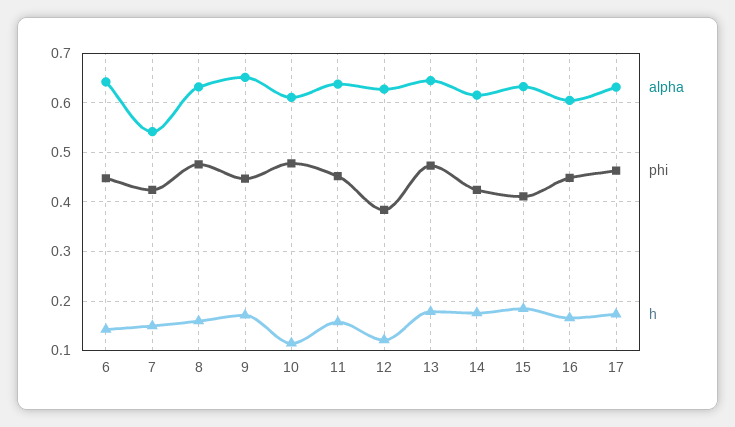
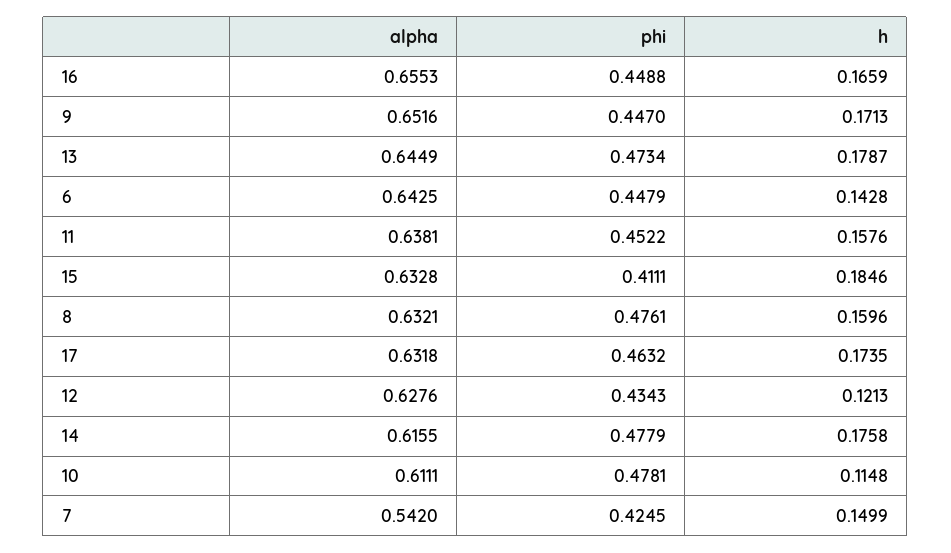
  {
    "alpha": {
      "6": 0.6425,
      "7": 0.542,
      "8": 0.6321,
      "9": 0.6516,
      "10": 0.6111,
      "11": 0.6381,
      "12": 0.6276,
      "13": 0.6449,
      "14": 0.6155,
      "15": 0.6328,
-     "16": 0.6,
+     "16": 0.6553,
      "17": 0.6318
    },
    "phi": {
      "6": 0.4479,
      "7": 0.4245,
      "8": 0.4761,
      "9": 0.447,
      "10": 0.4781,
      "11": 0.4522,
-     "12": 0.38,
+     "12": 0.4343,
      "13": 0.4734,
-     "14": 0.42,
+     "14": 0.4779,
      "15": 0.4111,
      "16": 0.4488,
      "17": 0.4632
    },
    "h": {
      "6": 0.1428,
      "7": 0.1499,
      "8": 0.1596,
      "9": 0.1713,
      "10": 0.1148,
      "11": 0.1576,
      "12": 0.1213,
      "13": 0.1787,
      "14": 0.1758,
      "15": 0.1846,
      "16": 0.1659,
      "17": 0.1735
    }
  }

